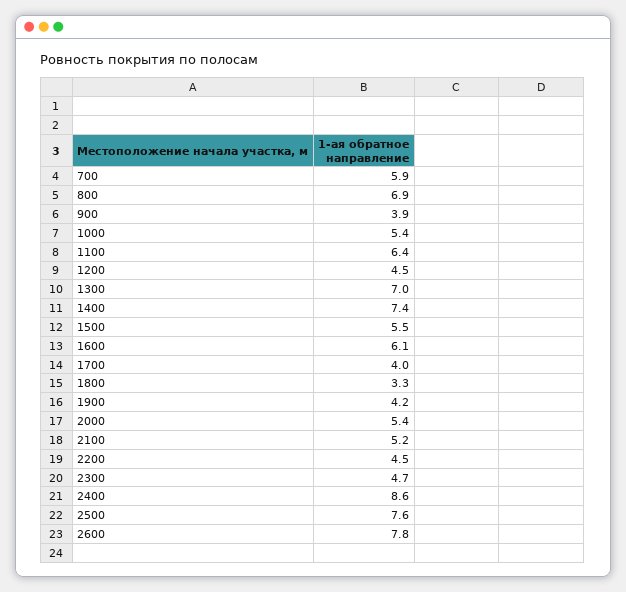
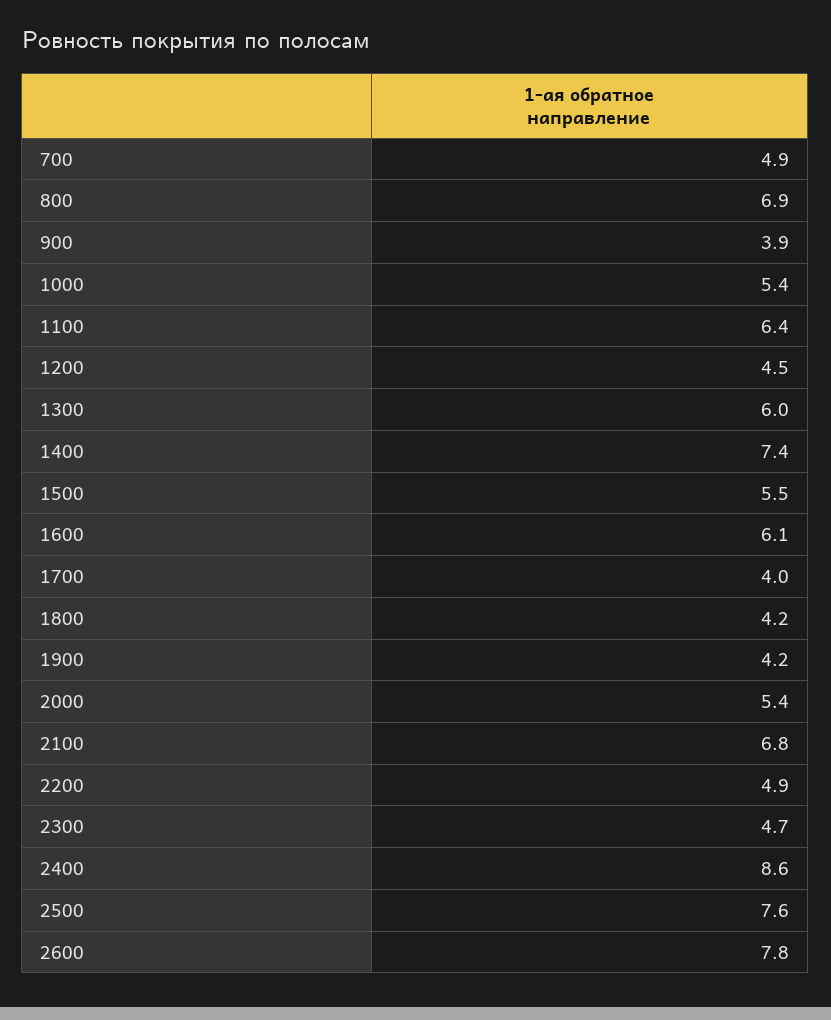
  {
-   "700": 5.9,
+   "700": 4.9,
    "800": 6.9,
    "900": 3.9,
    "1000": 5.4,
    "1100": 6.4,
    "1200": 4.5,
-   "1300": 7,
+   "1300": 6,
    "1400": 7.4,
    "1500": 5.5,
    "1600": 6.1,
    "1700": 4,
-   "1800": 3.3,
+   "1800": 4.2,
    "1900": 4.2,
    "2000": 5.4,
-   "2100": 5.2,
+   "2100": 6.8,
-   "2200": 4.5,
+   "2200": 4.9,
    "2300": 4.7,
    "2400": 8.6,
    "2500": 7.6,
    "2600": 7.8
  }

